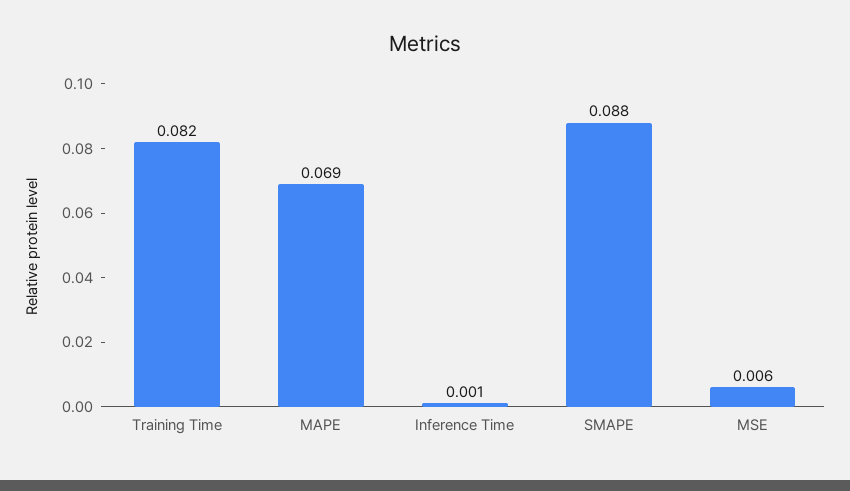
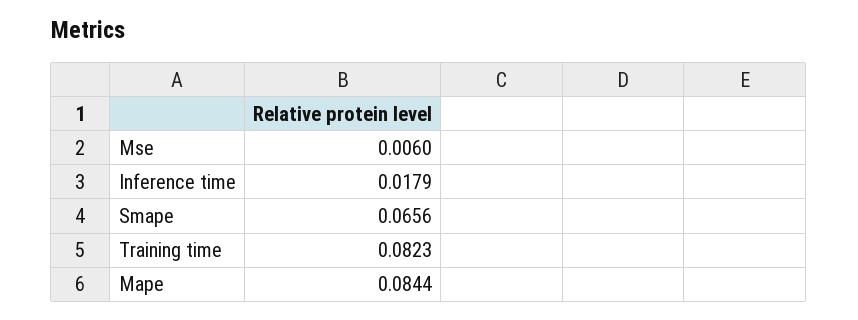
  {
    "Training Time": 0.0823,
-   "MAPE": 0.069,
+   "MAPE": 0.0844,
-   "Inference Time": 0.001,
+   "Inference Time": 0.0179,
-   "SMAPE": 0.088,
+   "SMAPE": 0.0656,
    "MSE": 0.006
  }

